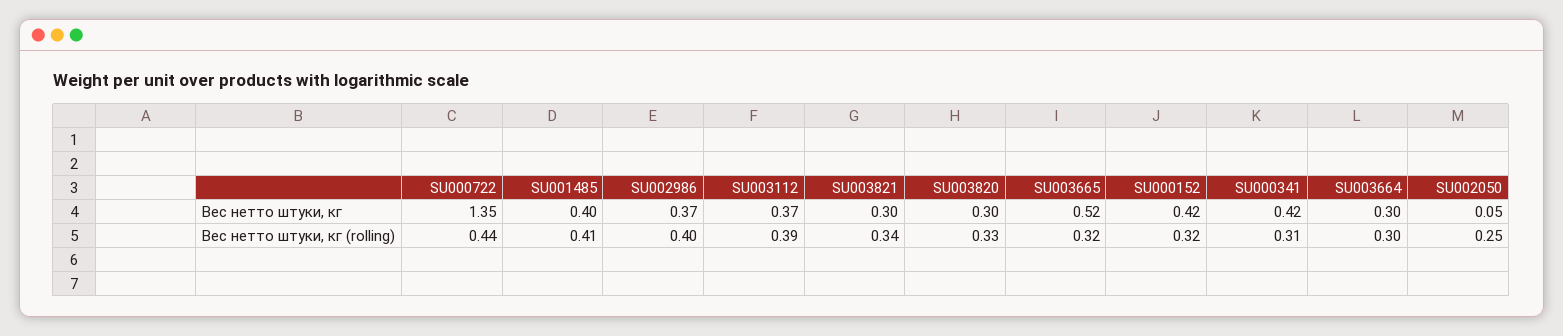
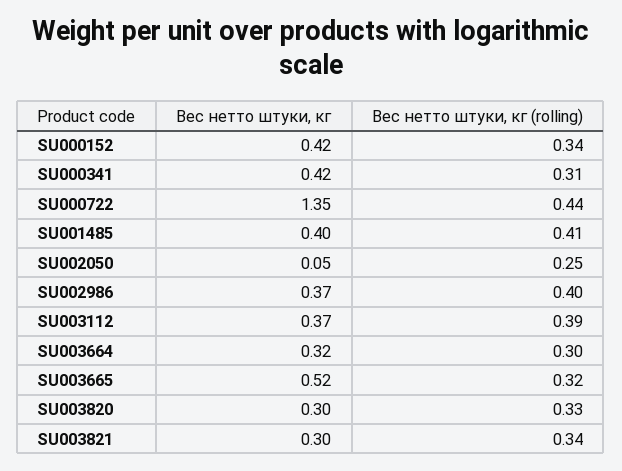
  {
    "SU000722": {
      "Вес нетто штуки, кг": 1.35,
      "Вес нетто штуки, кг (rolling)": 0.44
    },
    "SU001485": {
      "Вес нетто штуки, кг": 0.4,
      "Вес нетто штуки, кг (rolling)": 0.41
    },
    "SU002986": {
      "Вес нетто штуки, кг": 0.37,
      "Вес нетто штуки, кг (rolling)": 0.4
    },
    "SU003112": {
      "Вес нетто штуки, кг": 0.37,
      "Вес нетто штуки, кг (rolling)": 0.39
    },
    "SU003821": {
      "Вес нетто штуки, кг": 0.3,
      "Вес нетто штуки, кг (rolling)": 0.34
    },
    "SU003820": {
      "Вес нетто штуки, кг": 0.3,
      "Вес нетто штуки, кг (rolling)": 0.33
    },
    "SU003665": {
      "Вес нетто штуки, кг": 0.52,
      "Вес нетто штуки, кг (rolling)": 0.32
    },
    "SU000152": {
      "Вес нетто штуки, кг": 0.42,
-     "Вес нетто штуки, кг (rolling)": 0.32
+     "Вес нетто штуки, кг (rolling)": 0.34
    },
    "SU000341": {
      "Вес нетто штуки, кг": 0.42,
      "Вес нетто штуки, кг (rolling)": 0.31
    },
    "SU003664": {
-     "Вес нетто штуки, кг": 0.3,
+     "Вес нетто штуки, кг": 0.32,
      "Вес нетто штуки, кг (rolling)": 0.3
    },
    "SU002050": {
      "Вес нетто штуки, кг": 0.05,
      "Вес нетто штуки, кг (rolling)": 0.25
    }
  }

